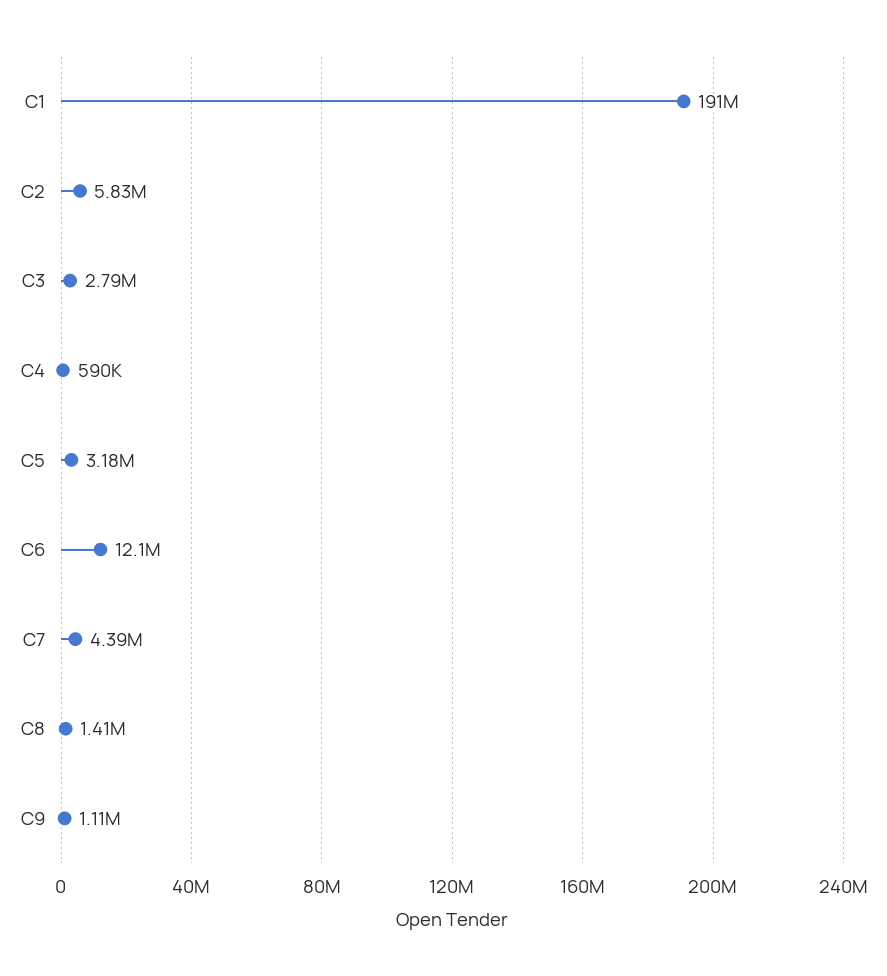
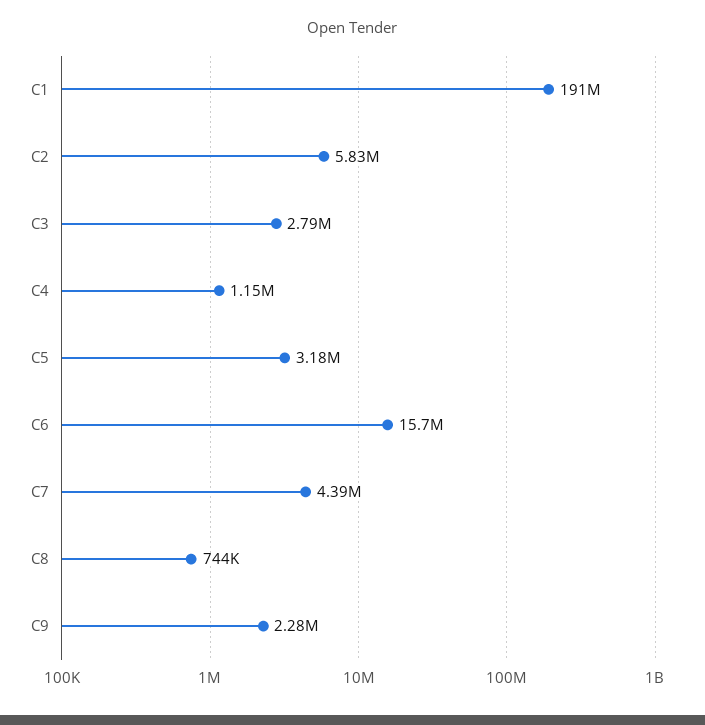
  {
    "C1": 191000000,
    "C2": 5830000,
    "C3": 2790000,
-   "C4": 590000,
+   "C4": 1150000,
    "C5": 3180000,
-   "C6": 12100000,
+   "C6": 15700000,
    "C7": 4390000,
-   "C8": 1410000,
+   "C8": 744000,
-   "C9": 1110000
+   "C9": 2280000
  }

